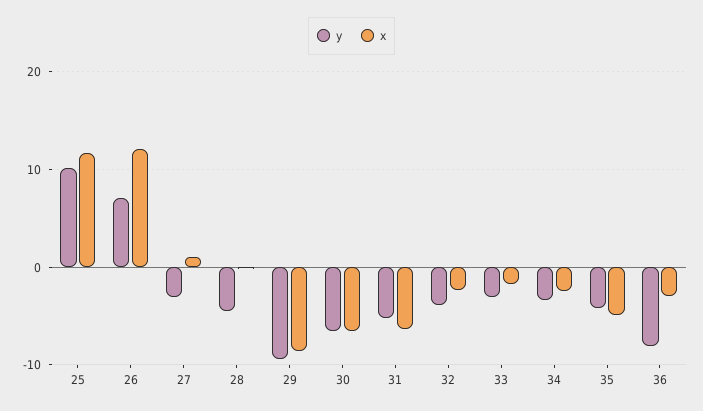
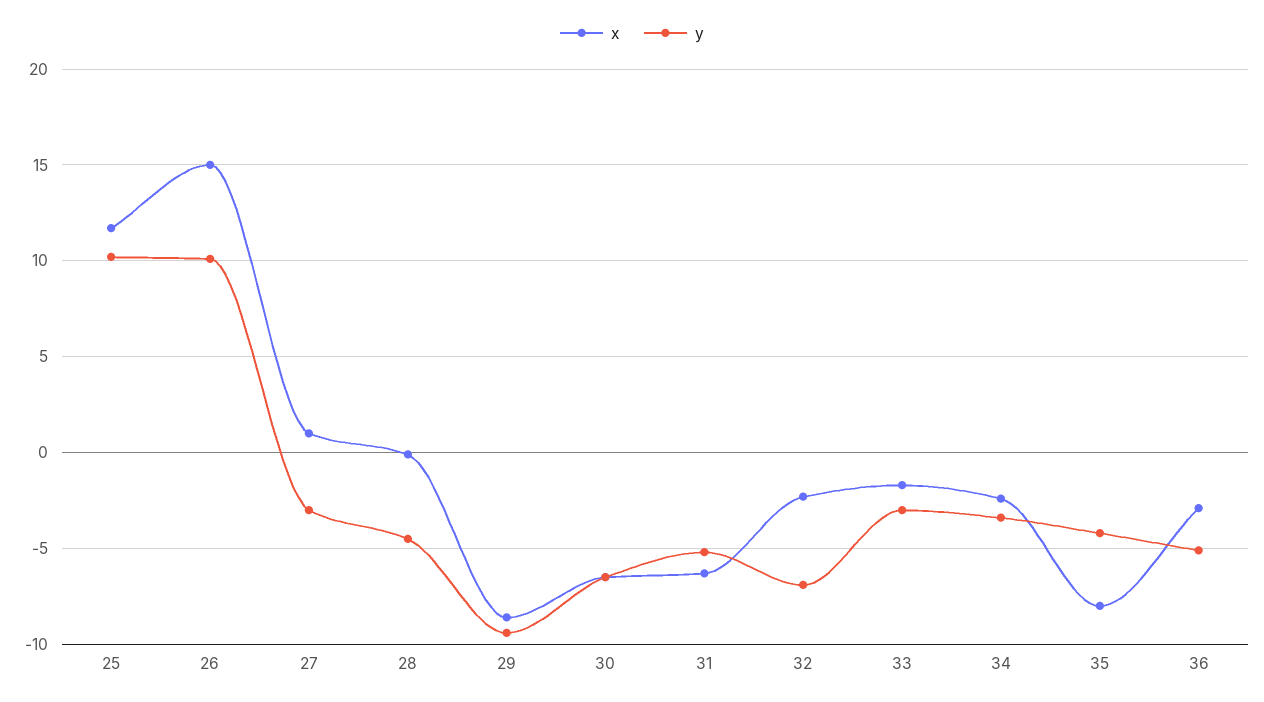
  {
    "y": {
      "25": 10,
-     "26": 7,
+     "26": 10,
      "27": -3,
      "28": -4.5,
      "29": -9.5,
      "30": -6.5,
      "31": -5,
-     "32": -4,
+     "32": -7,
      "33": -3,
      "34": -3.5,
      "35": -4,
-     "36": -8
+     "36": -5
    },
    "x": {
      "25": 11.5,
-     "26": 12,
+     "26": 15,
      "27": 1,
      "28": 0,
      "29": -8.5,
      "30": -6.5,
      "31": -6.5,
      "32": -2.5,
      "33": -1.5,
      "34": -2.5,
-     "35": -5,
+     "35": -8,
      "36": -3
    }
  }

